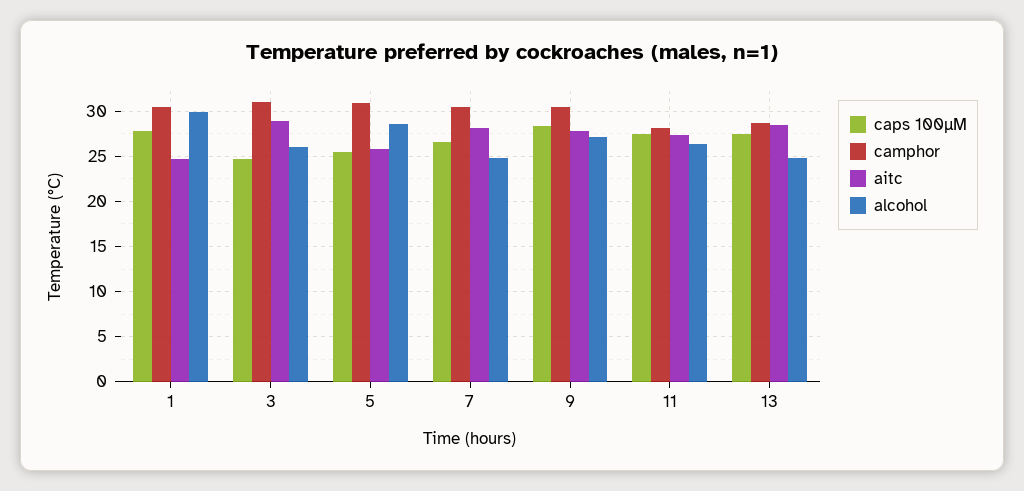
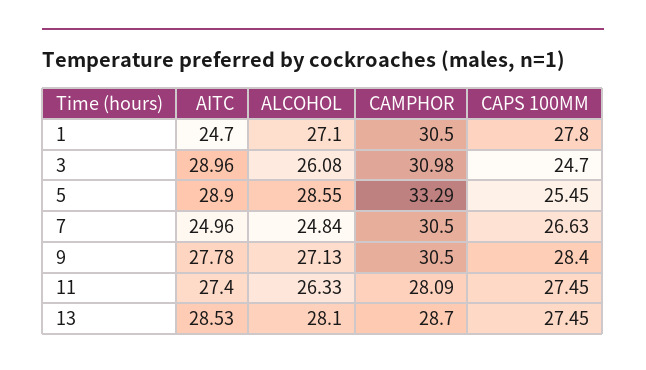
  {
    "caps 100µM": {
      "1": 27.8,
      "3": 24.7,
      "5": 25.45,
      "7": 26.63,
      "9": 28.4,
      "11": 27.45,
      "13": 27.45
    },
    "camphor": {
      "1": 30.5,
      "3": 30.98,
-     "5": 31,
+     "5": 33.29,
      "7": 30.5,
      "9": 30.5,
      "11": 28.09,
      "13": 28.7
    },
    "aitc": {
      "1": 24.7,
      "3": 28.96,
-     "5": 26,
+     "5": 28.9,
-     "7": 28,
+     "7": 24.96,
      "9": 27.78,
      "11": 27.4,
      "13": 28.53
    },
    "alcohol": {
-     "1": 30,
+     "1": 27.1,
      "3": 26.08,
      "5": 28.55,
      "7": 24.84,
      "9": 27.13,
      "11": 26.33,
-     "13": 25
+     "13": 28.1
    }
  }

